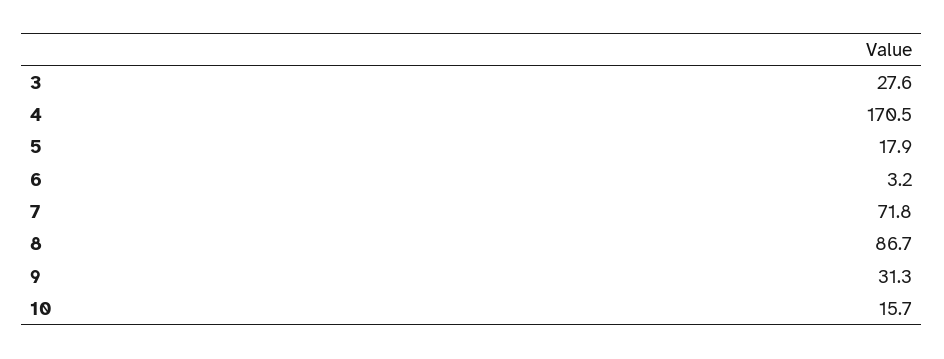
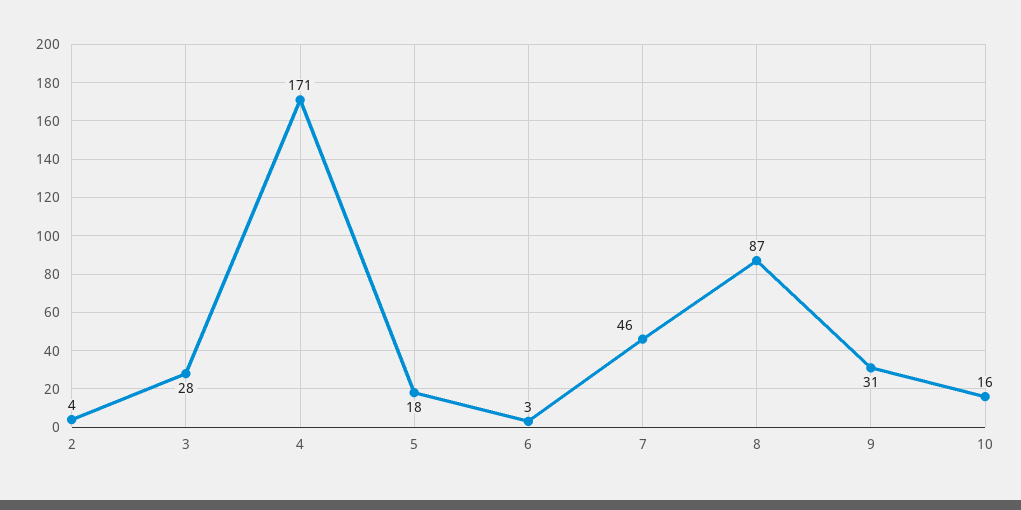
  {
    "3": 27.6,
    "4": 170.5,
    "5": 17.9,
    "6": 3.2,
-   "7": 71.8,
+   "7": 46,
    "8": 86.7,
    "9": 31.3,
-   "10": 15.7
+   "10": 15.7,
+   "2": 4
  }

